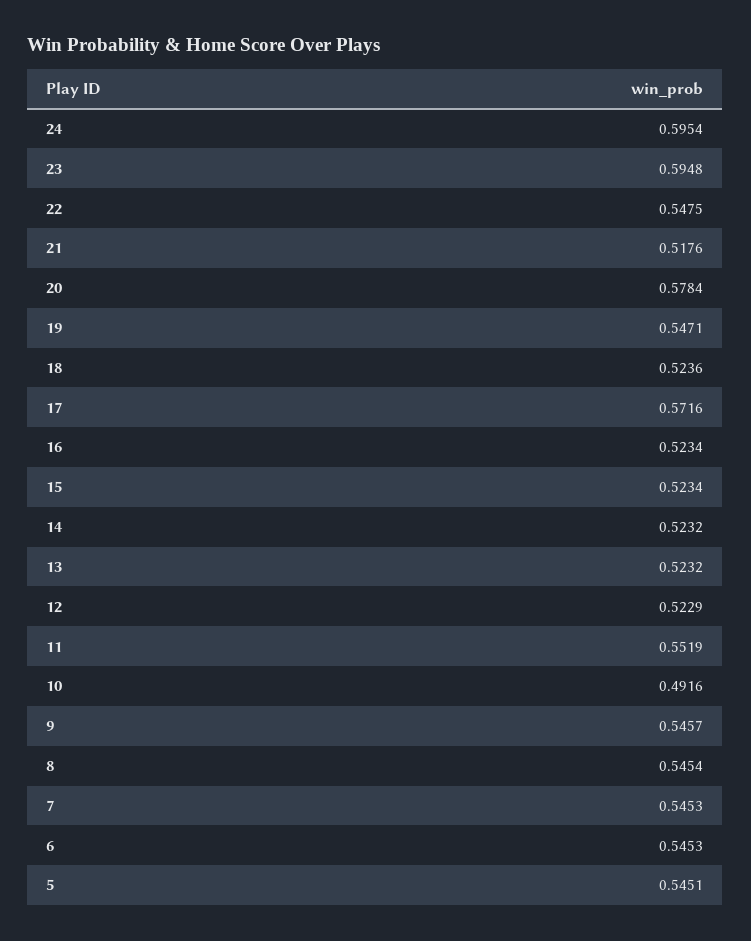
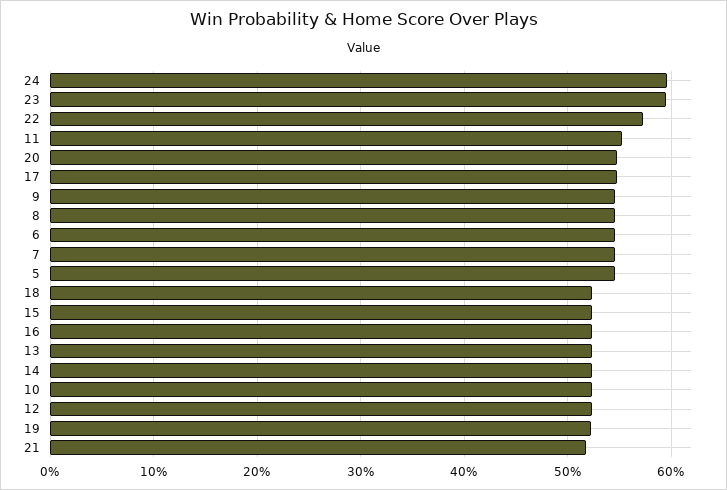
  {
    "24": 0.5954,
    "23": 0.5948,
-   "22": 0.5475,
+   "22": 0.57,
    "21": 0.5176,
-   "20": 0.5784,
+   "20": 0.55,
-   "19": 0.5471,
+   "19": 0.52,
    "18": 0.5236,
-   "17": 0.5716,
+   "17": 0.55,
    "16": 0.5234,
    "15": 0.5234,
    "14": 0.5232,
    "13": 0.5232,
    "12": 0.5229,
    "11": 0.5519,
-   "10": 0.4916,
+   "10": 0.52,
    "9": 0.5457,
    "8": 0.5454,
    "7": 0.5453,
    "6": 0.5453,
    "5": 0.5451
  }

